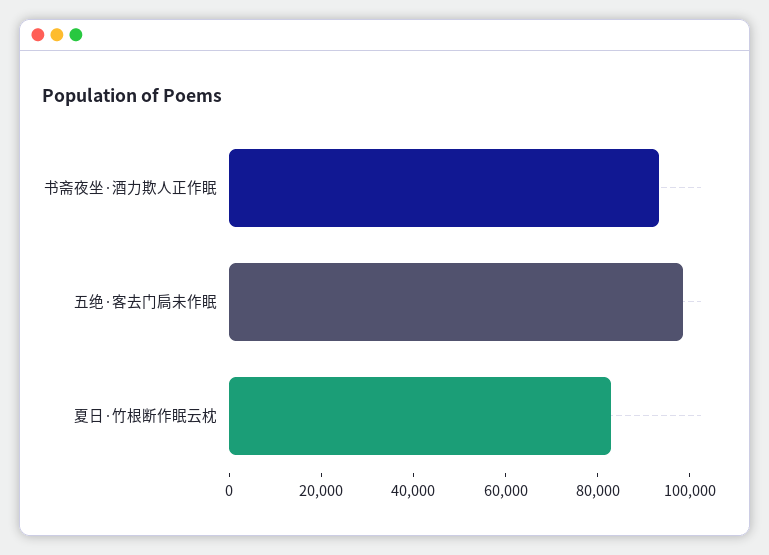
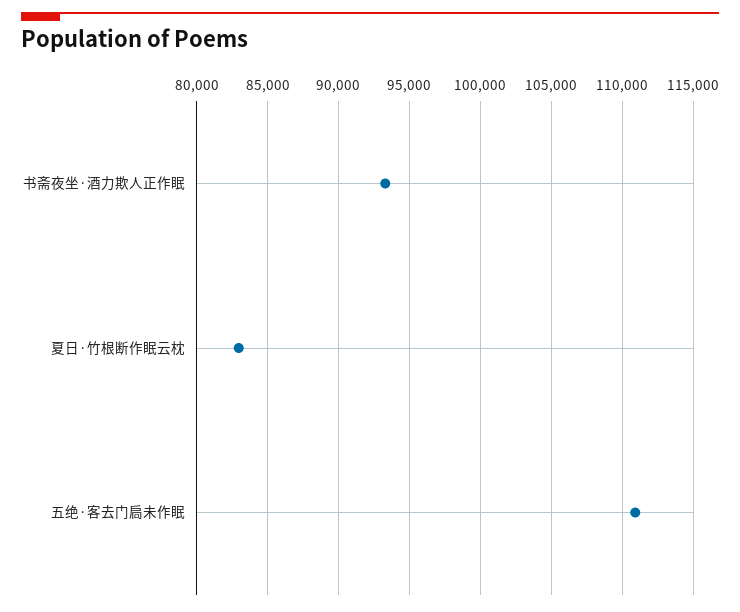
  {
    "书斋夜坐·酒力欺人正作眠": 93500,
-   "五绝·客去门扃未作眠": 100000,
+   "五绝·客去门扃未作眠": 111000,
    "夏日·竹根断作眠云枕": 83000
  }

